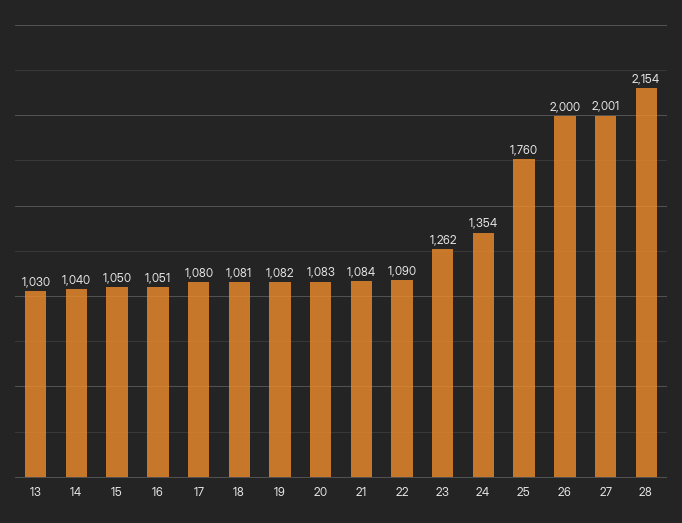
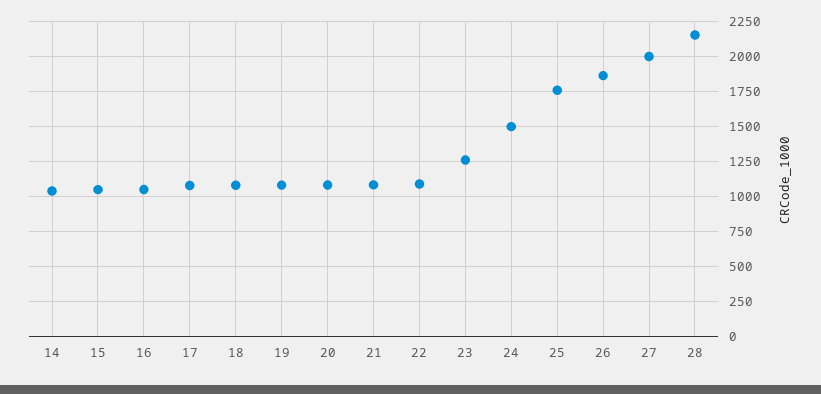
  {
-   "13": 1030,
    "14": 1040,
    "15": 1050,
    "16": 1051,
    "17": 1080,
    "18": 1081,
    "19": 1082,
    "20": 1083,
    "21": 1084,
    "22": 1090,
    "23": 1262,
-   "24": 1354,
+   "24": 1500,
    "25": 1760,
-   "26": 2000,
+   "26": 1850,
    "27": 2001,
    "28": 2154
  }

